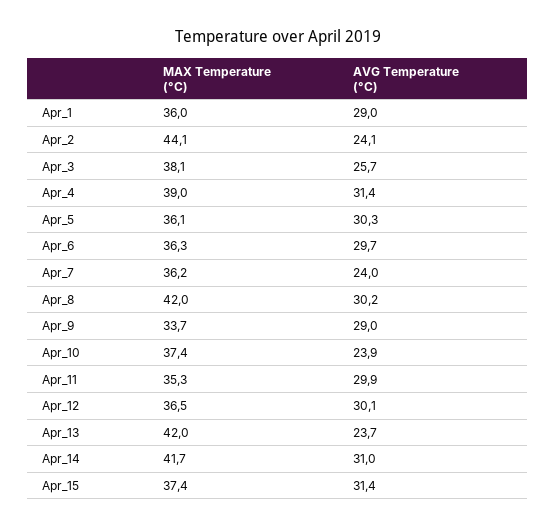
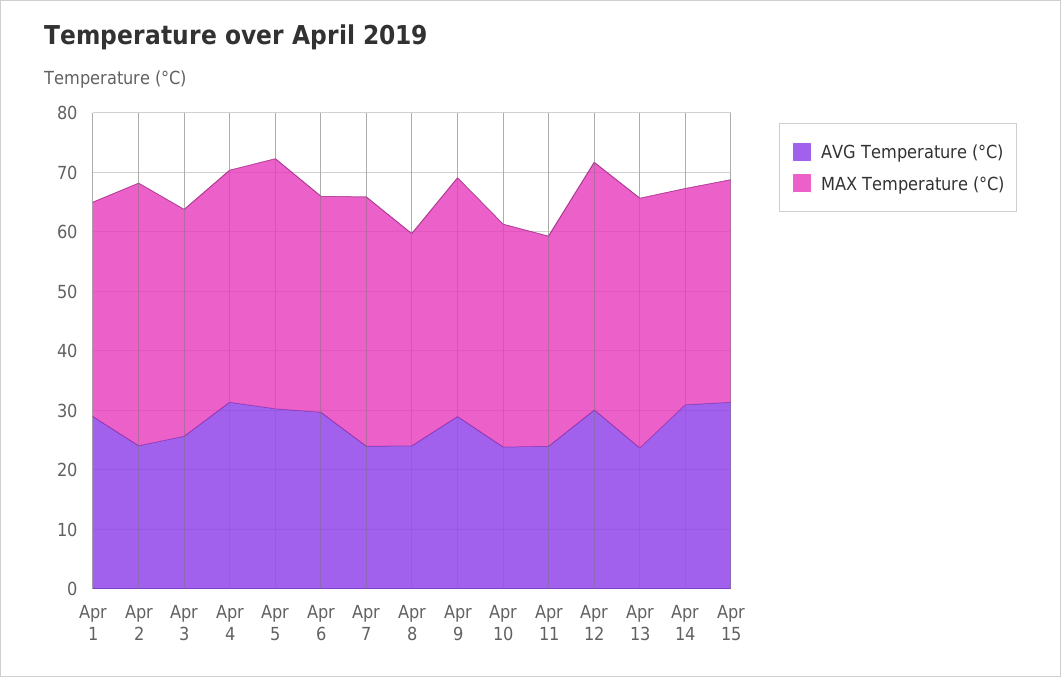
  {
    "MAX Temperature (°C)": {
      "Apr_1": 36,
      "Apr_2": 44.1,
      "Apr_3": 38.1,
      "Apr_4": 39,
-     "Apr_5": 36.1,
+     "Apr_5": 42,
      "Apr_6": 36.3,
-     "Apr_7": 36.2,
+     "Apr_7": 42,
-     "Apr_8": 42,
+     "Apr_8": 36,
-     "Apr_9": 33.7,
+     "Apr_9": 40,
      "Apr_10": 37.4,
      "Apr_11": 35.3,
-     "Apr_12": 36.5,
+     "Apr_12": 42,
      "Apr_13": 42,
-     "Apr_14": 41.7,
+     "Apr_14": 36,
      "Apr_15": 37.4
    },
    "AVG Temperature (°C)": {
      "Apr_1": 29,
      "Apr_2": 24.1,
      "Apr_3": 25.7,
      "Apr_4": 31.4,
      "Apr_5": 30.3,
      "Apr_6": 29.7,
      "Apr_7": 24,
-     "Apr_8": 30.2,
+     "Apr_8": 24,
      "Apr_9": 29,
      "Apr_10": 23.9,
-     "Apr_11": 29.9,
+     "Apr_11": 24,
      "Apr_12": 30.1,
      "Apr_13": 23.7,
      "Apr_14": 31,
      "Apr_15": 31.4
    }
  }

